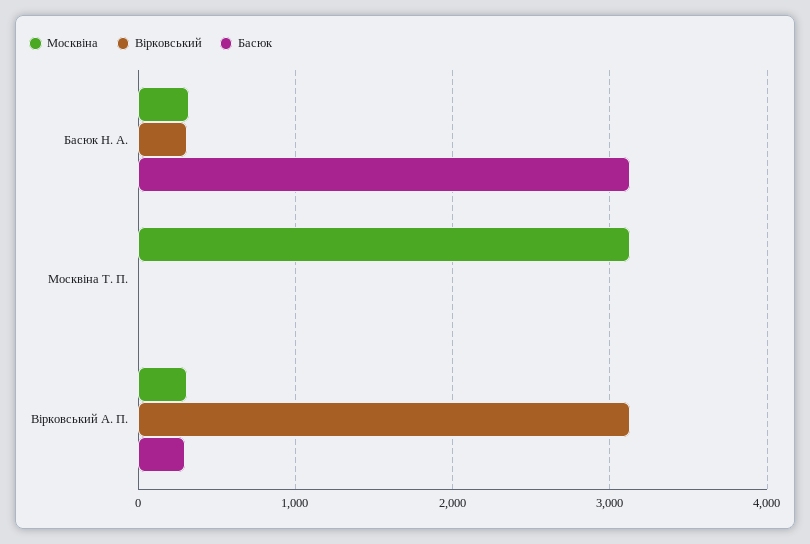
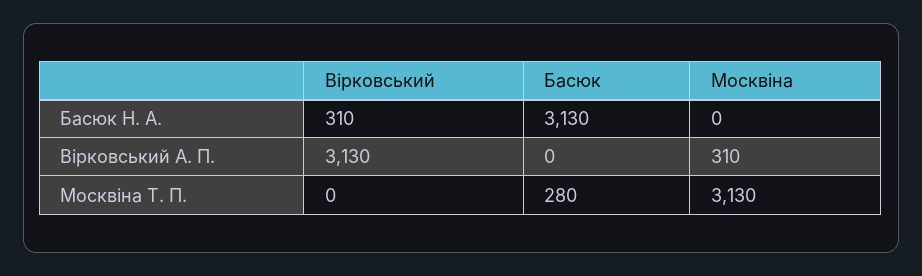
  {
    "Москвіна": {
-     "Басюк Н. А.": 300,
+     "Басюк Н. А.": 0,
      "Москвіна Т. П.": 3130,
      "Вірковський А. П.": 310
    },
    "Вірковський": {
      "Басюк Н. А.": 310,
      "Москвіна Т. П.": 0,
      "Вірковський А. П.": 3130
    },
    "Басюк": {
      "Басюк Н. А.": 3130,
-     "Москвіна Т. П.": 0,
+     "Москвіна Т. П.": 280,
-     "Вірковський А. П.": 300
+     "Вірковський А. П.": 0
    }
  }

